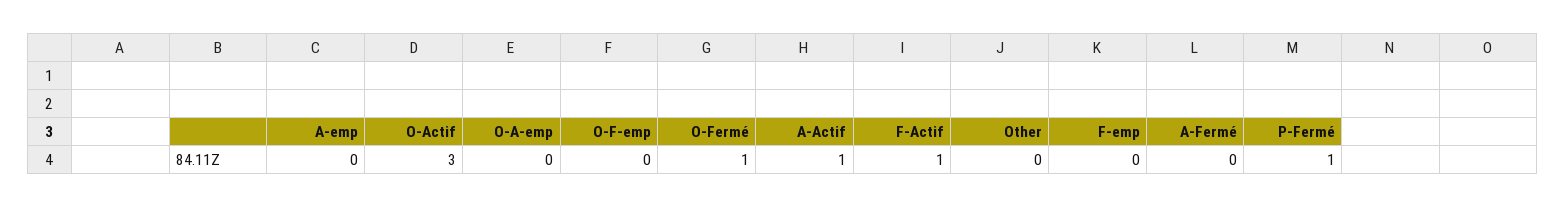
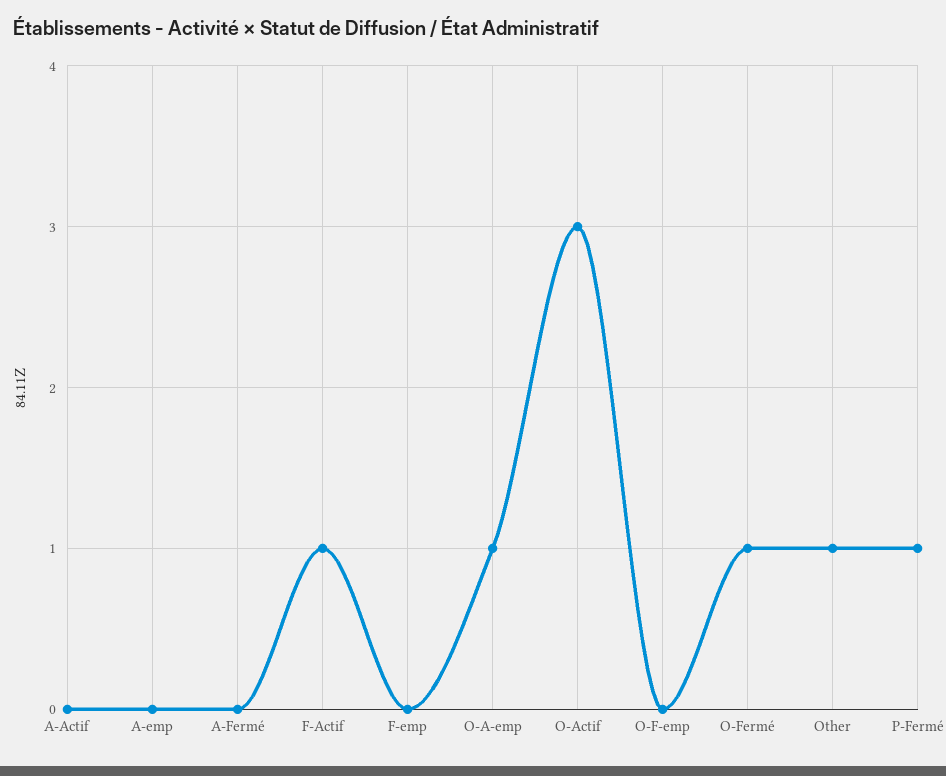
  {
    "A-emp": 0,
    "O-Actif": 3,
-   "O-A-emp": 0,
+   "O-A-emp": 1,
    "O-F-emp": 0,
    "O-Fermé": 1,
-   "A-Actif": 1,
+   "A-Actif": 0,
    "F-Actif": 1,
-   "Other": 0,
+   "Other": 1,
    "F-emp": 0,
    "A-Fermé": 0,
    "P-Fermé": 1
  }

